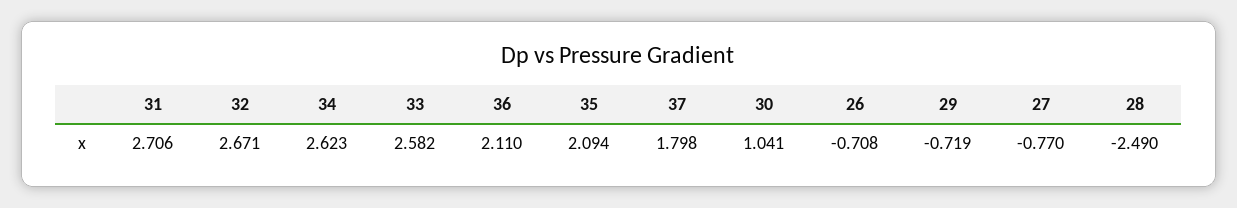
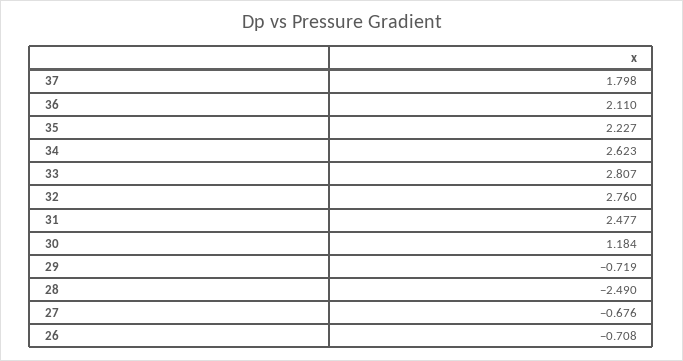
  {
-   "31": 2.706,
+   "31": 2.477,
-   "32": 2.671,
+   "32": 2.76,
    "34": 2.623,
-   "33": 2.582,
+   "33": 2.807,
    "36": 2.11,
-   "35": 2.094,
+   "35": 2.227,
    "37": 1.798,
-   "30": 1.041,
+   "30": 1.184,
    "26": -0.708,
    "29": -0.719,
-   "27": -0.77,
+   "27": -0.676,
    "28": -2.49
  }

